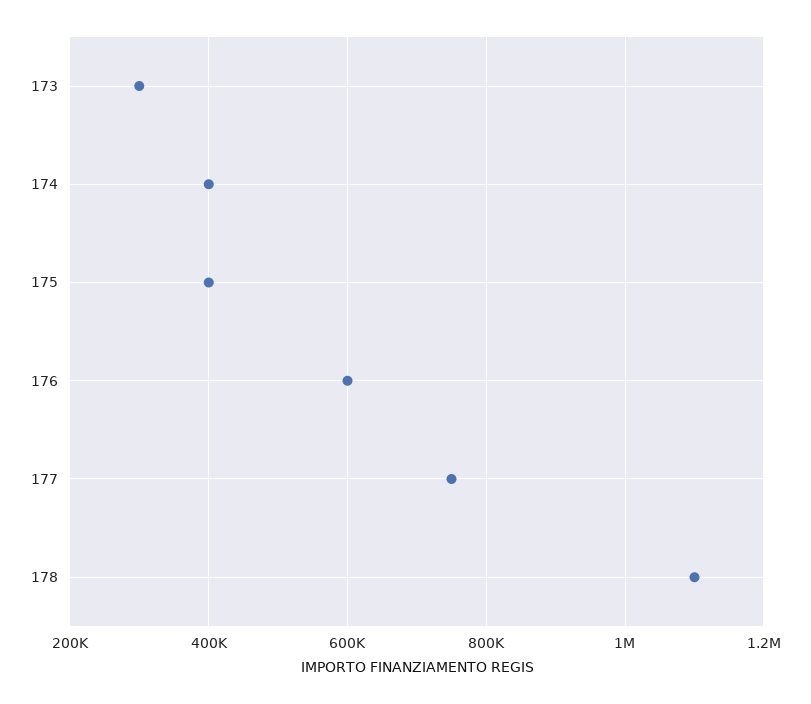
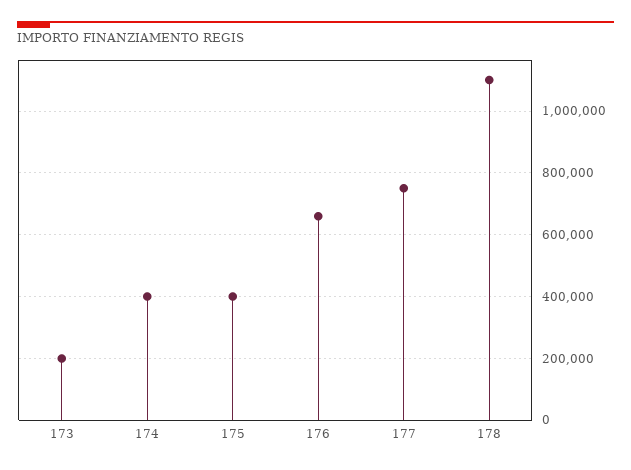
  {
-   "173": 300000,
+   "173": 200000,
    "174": 400000,
    "175": 400000,
-   "176": 600000,
+   "176": 660000,
    "177": 760000,
    "178": 1100000
  }

